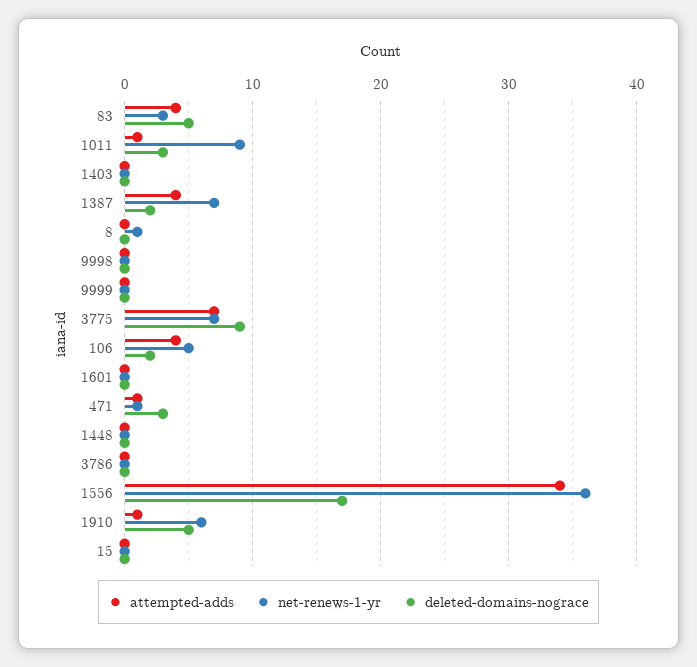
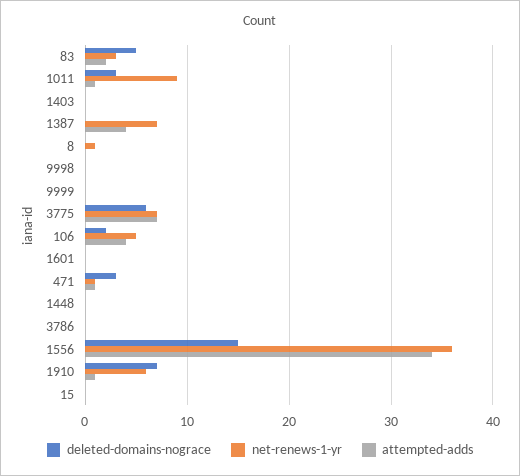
  {
    "attempted-adds": {
-     "83": 4,
+     "83": 2,
      "1011": 1,
      "1403": 0,
      "1387": 4,
      "8": 0,
      "9998": 0,
      "9999": 0,
      "3775": 7,
      "106": 4,
      "1601": 0,
      "471": 1,
      "1448": 0,
      "3786": 0,
      "1556": 34,
      "1910": 1,
      "15": 0
    },
    "net-renews-1-yr": {
      "83": 3,
      "1011": 9,
      "1403": 0,
      "1387": 7,
      "8": 1,
      "9998": 0,
      "9999": 0,
      "3775": 7,
      "106": 5,
      "1601": 0,
      "471": 1,
      "1448": 0,
      "3786": 0,
      "1556": 36,
      "1910": 6,
      "15": 0
    },
    "deleted-domains-nograce": {
      "83": 5,
      "1011": 3,
      "1403": 0,
-     "1387": 2,
+     "1387": 0,
      "8": 0,
      "9998": 0,
      "9999": 0,
-     "3775": 9,
+     "3775": 6,
      "106": 2,
      "1601": 0,
      "471": 3,
      "1448": 0,
      "3786": 0,
-     "1556": 17,
+     "1556": 15,
-     "1910": 5,
+     "1910": 7,
      "15": 0
    }
  }

